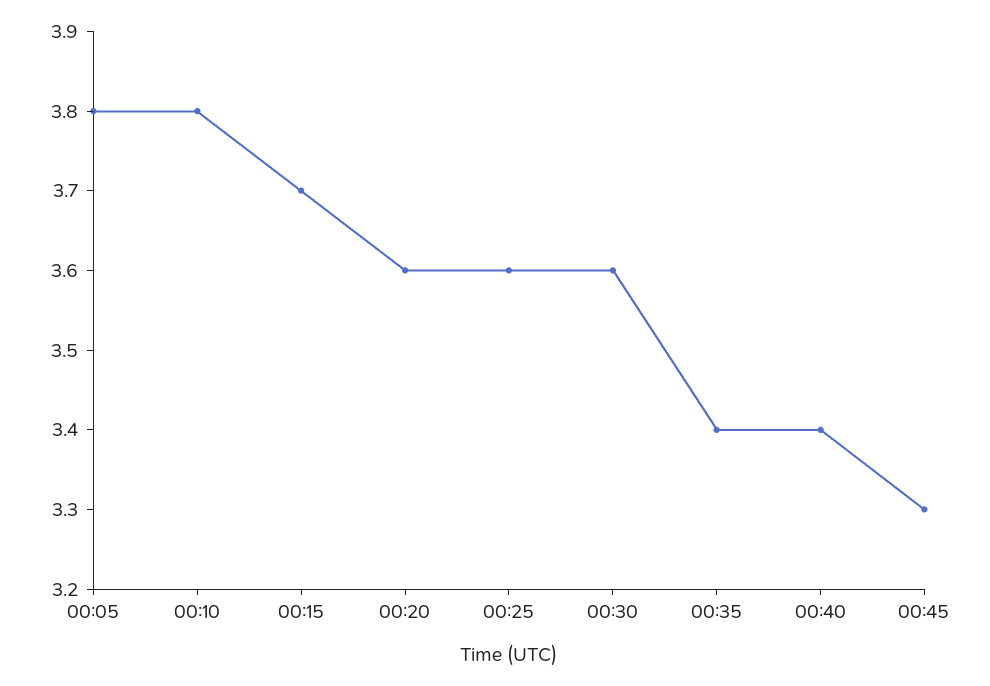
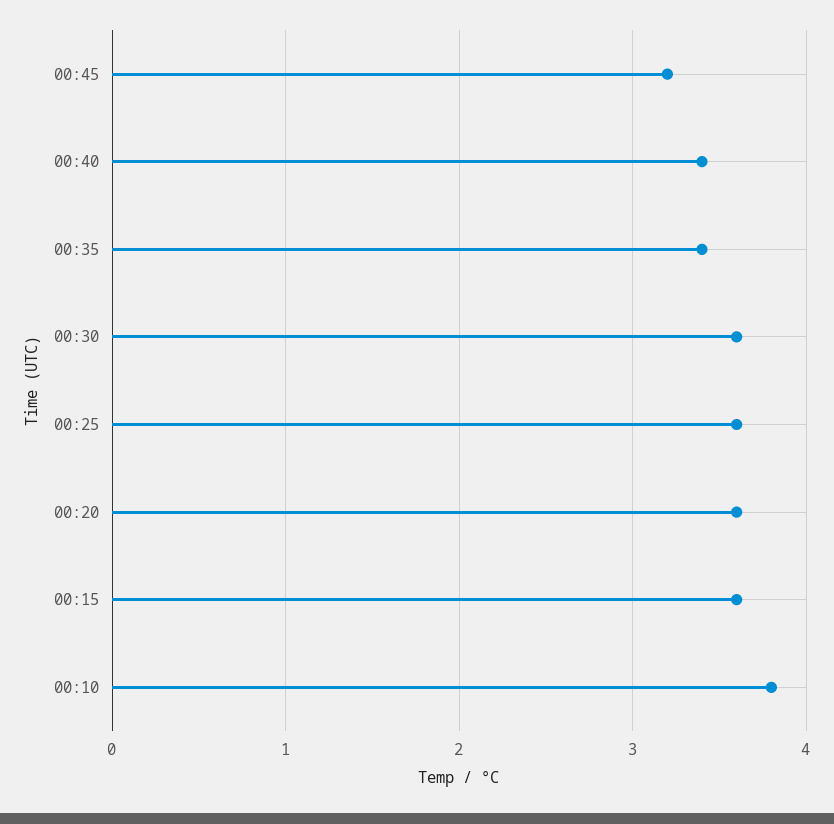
  {
-   "00:05": 3.8,
    "00:10": 3.8,
-   "00:15": 3.7,
+   "00:15": 3.6,
    "00:20": 3.6,
    "00:25": 3.6,
    "00:30": 3.6,
    "00:35": 3.4,
    "00:40": 3.4,
-   "00:45": 3.3
+   "00:45": 3.2
  }

